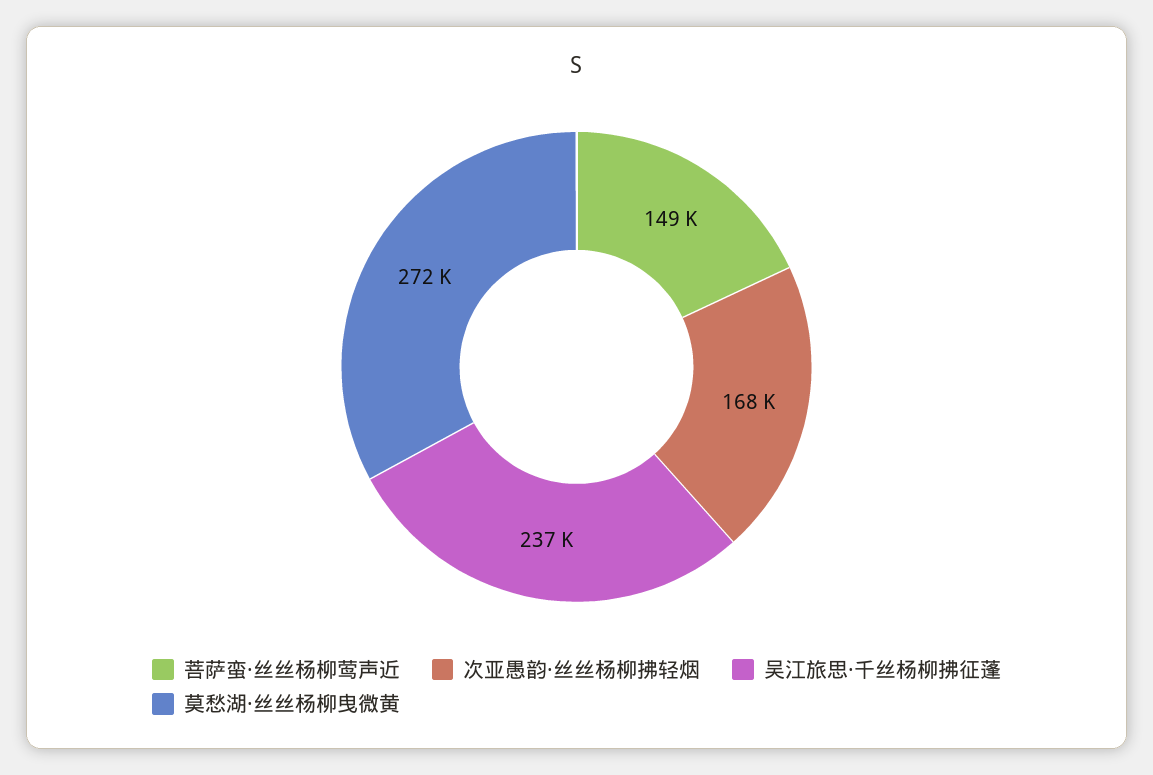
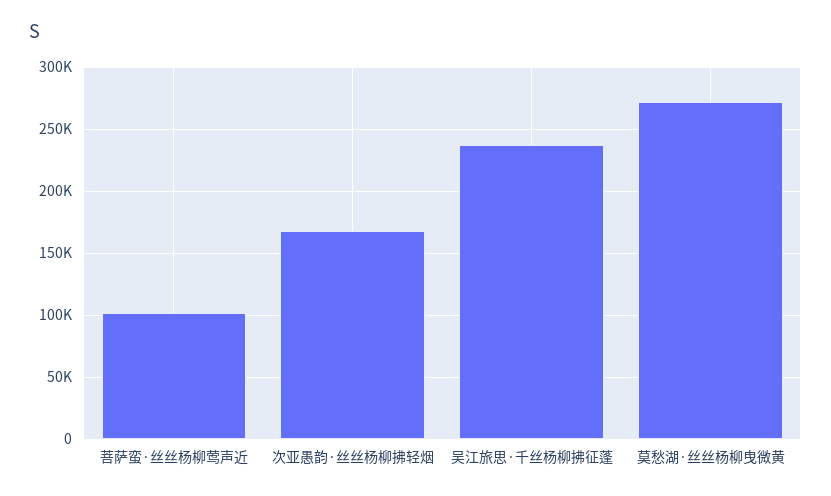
  {
-   "菩萨蛮·丝丝杨柳莺声近": 149000,
+   "菩萨蛮·丝丝杨柳莺声近": 100000,
    "次亚愚韵·丝丝杨柳拂轻烟": 168000,
    "吴江旅思·千丝杨柳拂征蓬": 237000,
    "莫愁湖·丝丝杨柳曳微黄": 272000
  }

